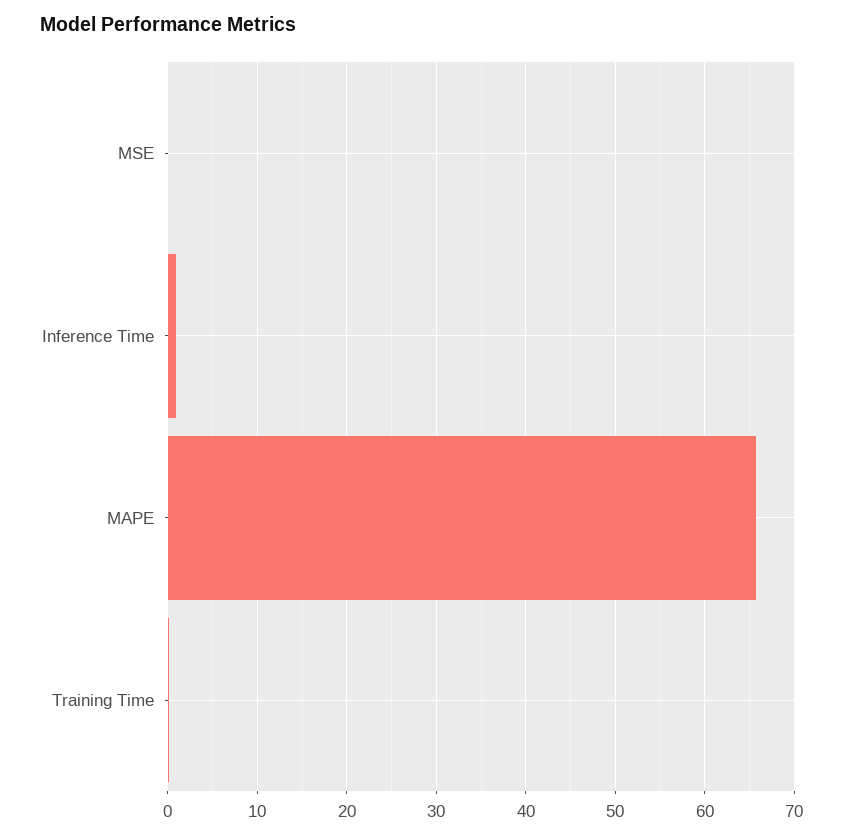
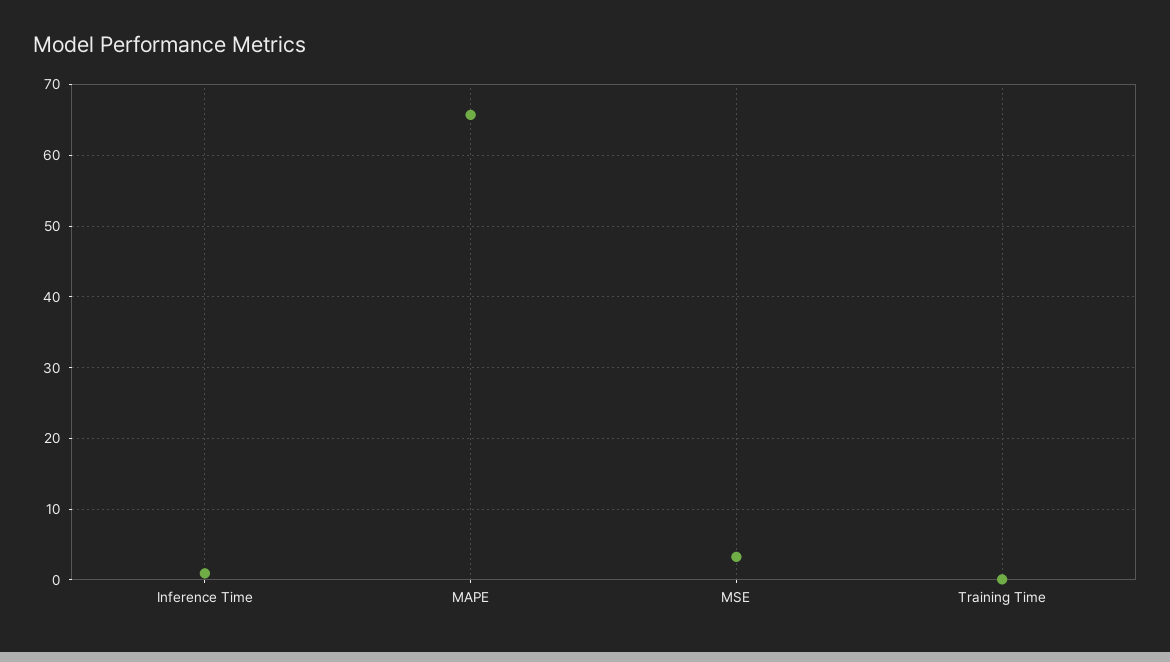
  {
-   "MSE": 0,
+   "MSE": 3,
    "Inference Time": 1,
    "MAPE": 66,
    "Training Time": 0
  }

